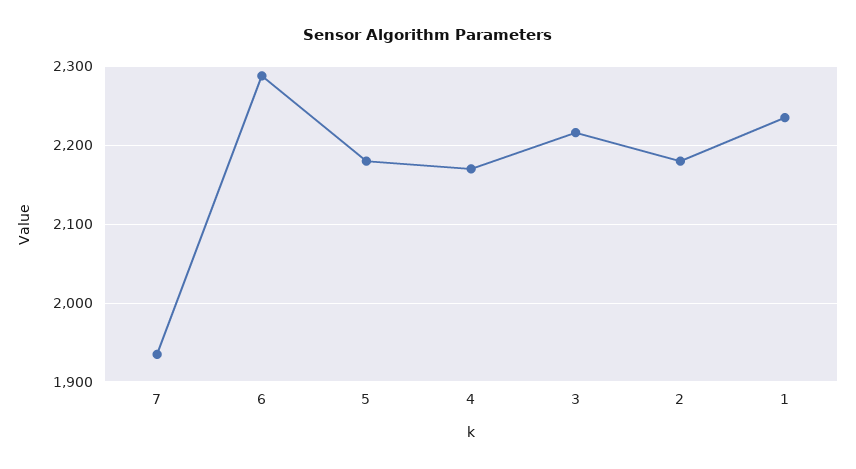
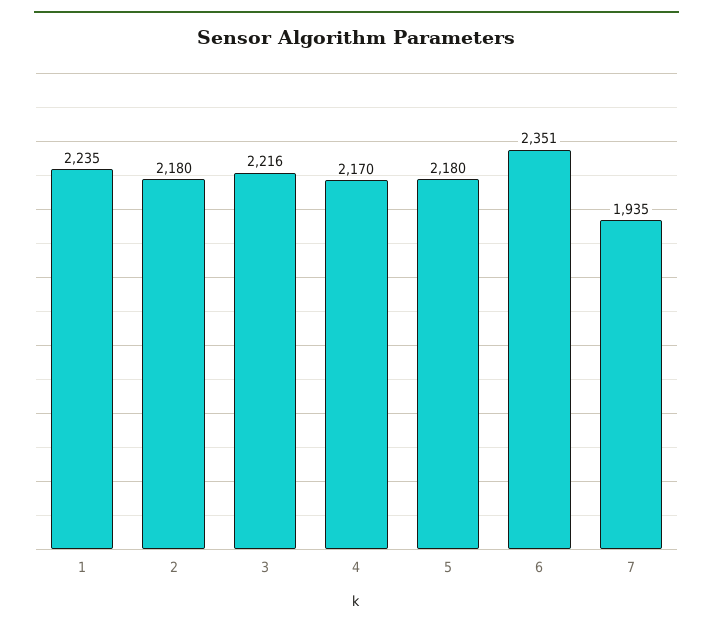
  {
    "7": 1935,
-   "6": 2290,
+   "6": 2351,
    "5": 2180,
    "4": 2170,
    "3": 2216,
    "2": 2180,
    "1": 2235
  }

